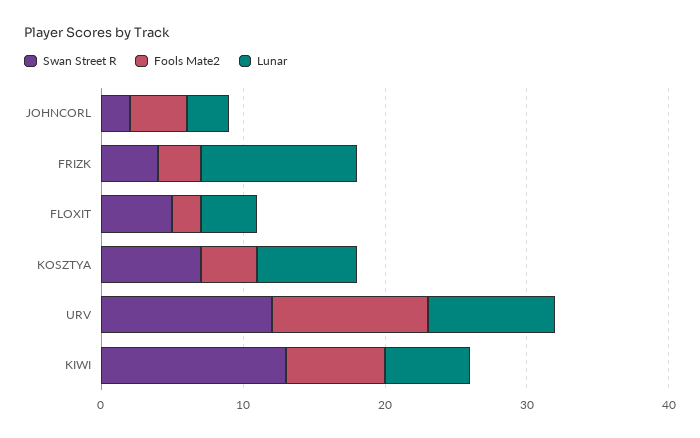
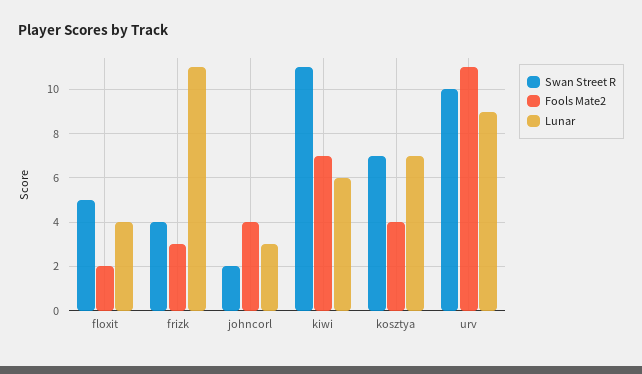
  {
    "Swan Street R": {
      "JOHNCORL": 2,
      "FRIZK": 4,
      "FLOXIT": 5,
      "KOSZTYA": 7,
-     "URV": 12,
+     "URV": 10,
-     "KIWI": 13
+     "KIWI": 11
    },
    "Fools Mate2": {
      "JOHNCORL": 4,
      "FRIZK": 3,
      "FLOXIT": 2,
      "KOSZTYA": 4,
      "URV": 11,
      "KIWI": 7
    },
    "Lunar": {
      "JOHNCORL": 3,
      "FRIZK": 11,
      "FLOXIT": 4,
      "KOSZTYA": 7,
      "URV": 9,
      "KIWI": 6
    }
  }

